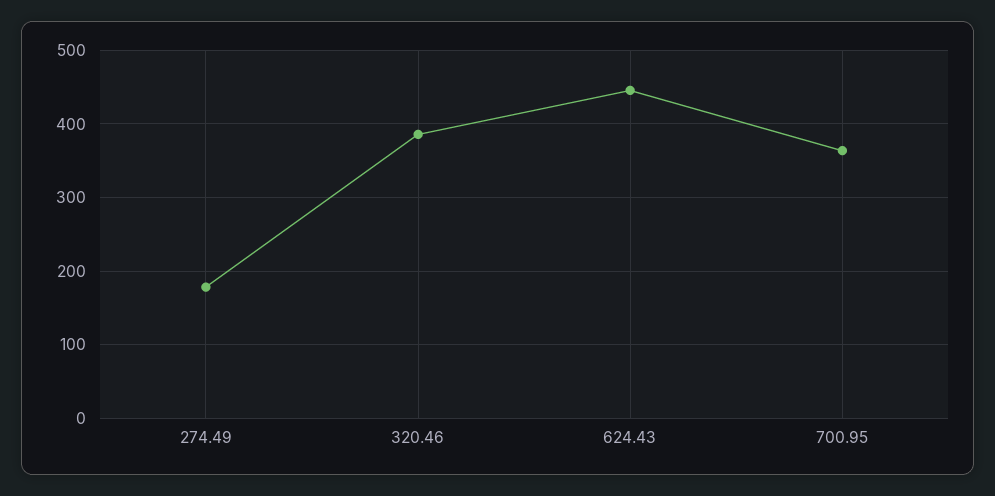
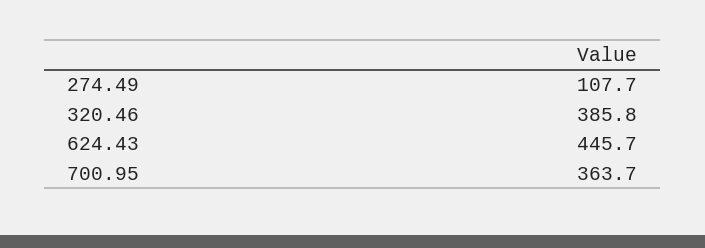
  {
-   "274.49": 180,
+   "274.49": 107.7,
    "320.46": 385.8,
    "624.43": 445.7,
    "700.95": 363.7
  }

